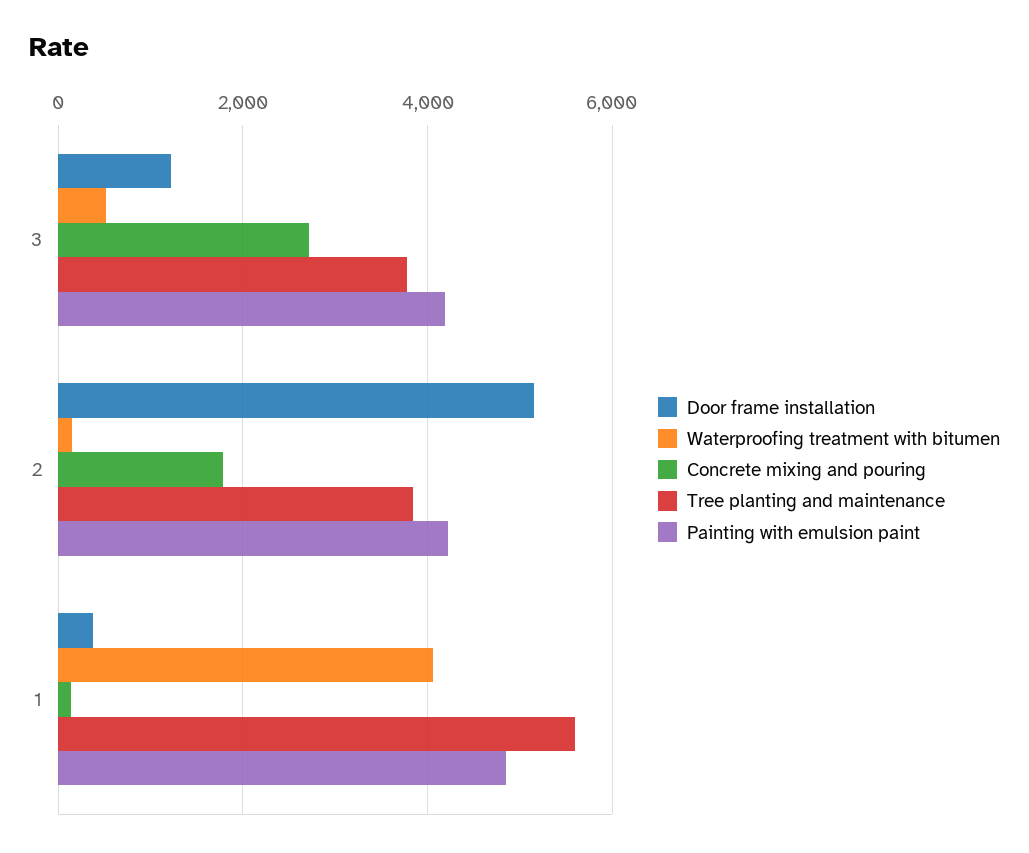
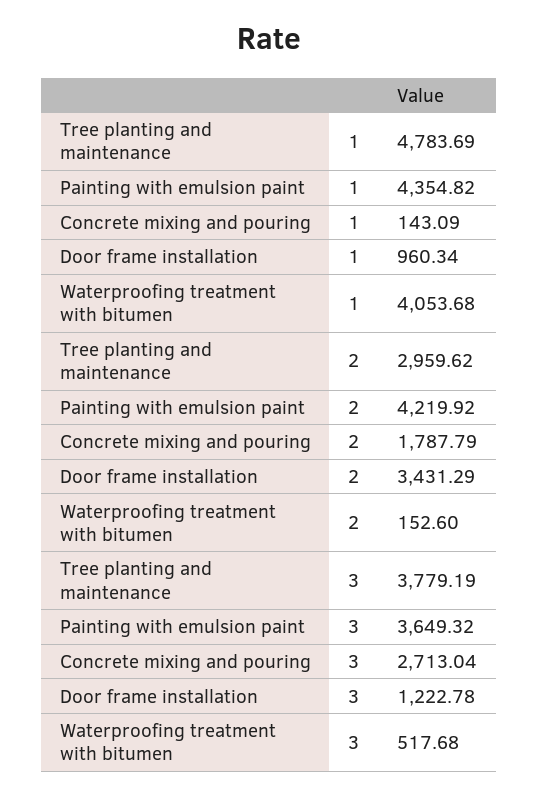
  {
    "Door frame installation": {
      "3": 1222.78,
-     "2": 5200,
+     "2": 3431.29,
-     "1": 400
+     "1": 960.34
    },
    "Waterproofing treatment with bitumen": {
      "3": 517.68,
      "2": 152.6,
      "1": 4053.68
    },
    "Concrete mixing and pouring": {
      "3": 2713.04,
      "2": 1787.79,
      "1": 143.09
    },
    "Tree planting and maintenance": {
      "3": 3779.19,
-     "2": 3800,
+     "2": 2959.62,
-     "1": 5600
+     "1": 4783.69
    },
    "Painting with emulsion paint": {
-     "3": 4200,
+     "3": 3649.32,
      "2": 4219.92,
-     "1": 4800
+     "1": 4354.82
    }
  }

